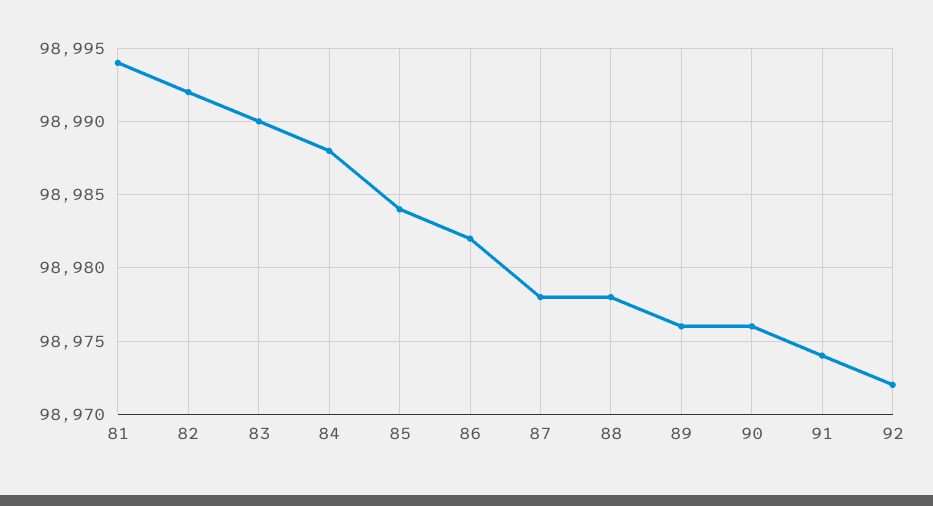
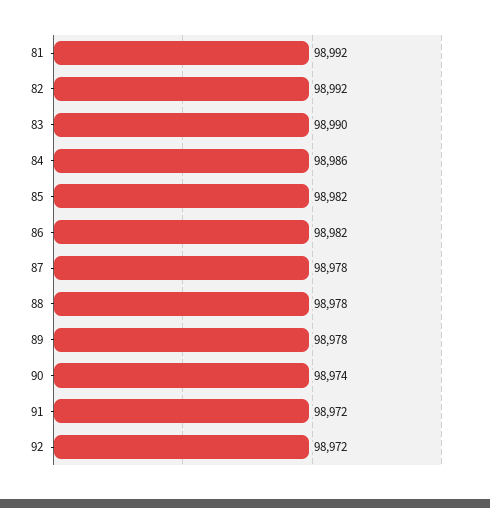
  {
-   "81": 98994,
+   "81": 98992,
    "82": 98992,
    "83": 98990,
-   "84": 98988,
+   "84": 98986,
-   "85": 98984,
+   "85": 98982,
    "86": 98982,
    "87": 98978,
    "88": 98978,
-   "89": 98976,
+   "89": 98978,
-   "90": 98976,
+   "90": 98974,
-   "91": 98974,
+   "91": 98972,
    "92": 98972
  }

